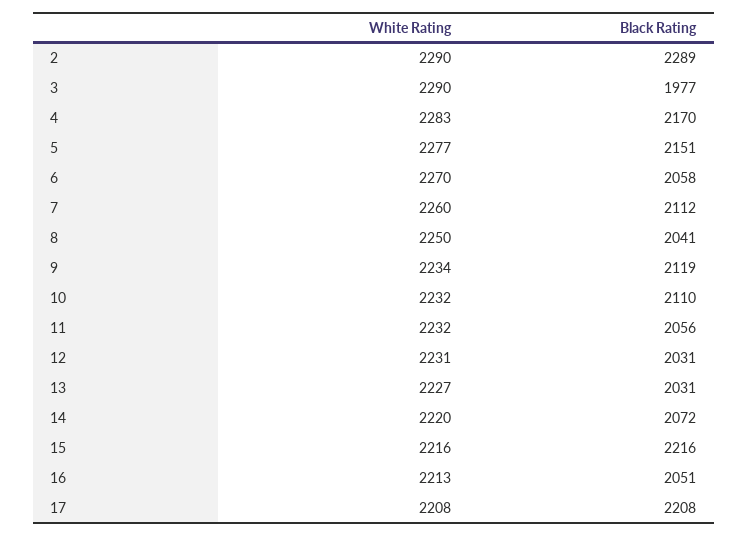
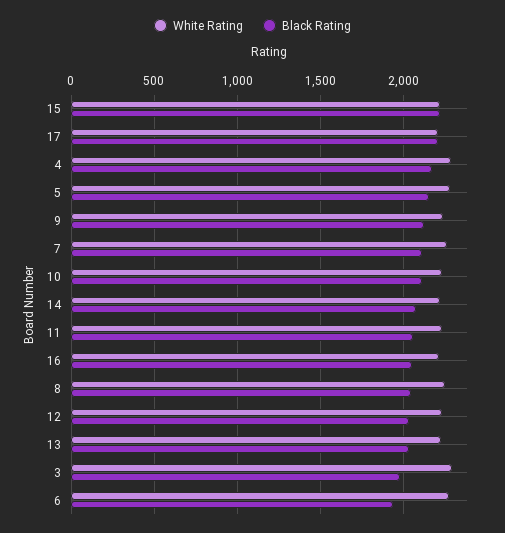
  {
    "White Rating": {
-     "2": 2290,
      "3": 2290,
      "4": 2283,
      "5": 2277,
      "6": 2270,
      "7": 2260,
      "8": 2250,
      "9": 2234,
      "10": 2232,
      "11": 2232,
      "12": 2231,
      "13": 2227,
      "14": 2220,
      "15": 2216,
      "16": 2213,
      "17": 2208
    },
    "Black Rating": {
-     "2": 2289,
      "3": 1977,
      "4": 2170,
      "5": 2151,
-     "6": 2058,
+     "6": 1950,
      "7": 2112,
      "8": 2041,
      "9": 2119,
      "10": 2110,
      "11": 2056,
      "12": 2031,
      "13": 2031,
      "14": 2072,
      "15": 2216,
      "16": 2051,
      "17": 2208
    }
  }

